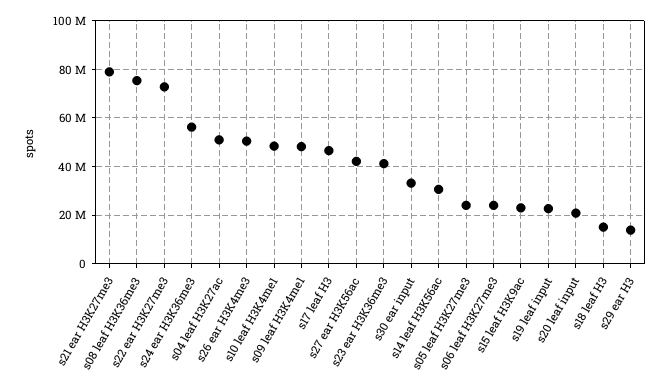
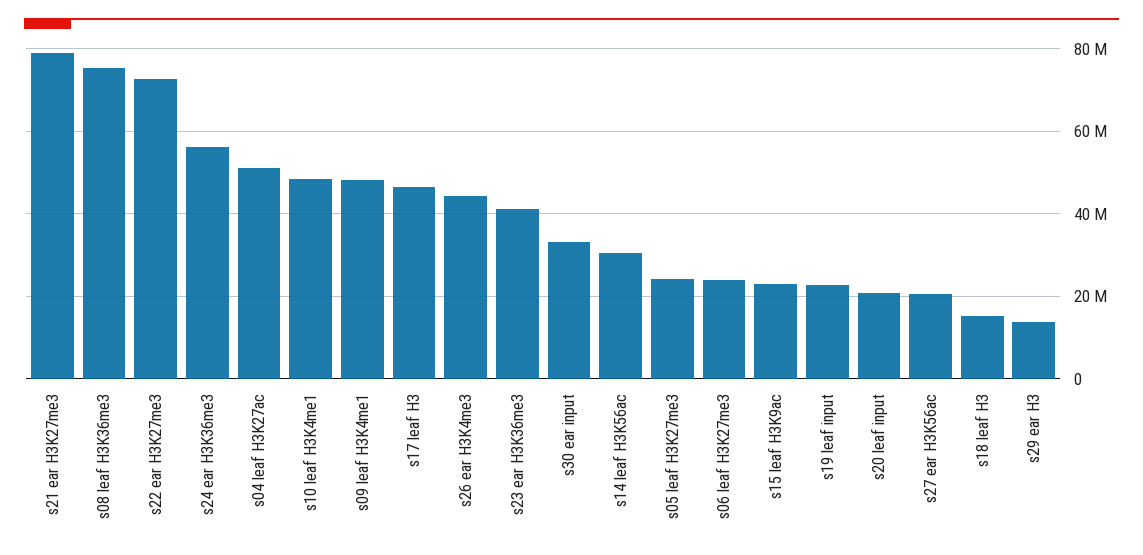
  {
    "s21 ear H3K27me3": 78000000,
    "s08 leaf H3K36me3": 76000000,
    "s22 ear H3K27me3": 72000000,
    "s24 ear H3K36me3": 56000000,
    "s04 leaf H3K27ac": 52000000,
-   "s26 ear H3K4me3": 50000000,
+   "s26 ear H3K4me3": 44000000,
    "s10 leaf H3K4me1": 48000000,
    "s09 leaf H3K4me1": 48000000,
    "s17 leaf H3": 46000000,
-   "s27 ear H3K56ac": 42500000,
+   "s27 ear H3K56ac": 20000000,
    "s23 ear H3K36me3": 42000000,
    "s30 ear input": 34000000,
    "s14 leaf H3K56ac": 30000000,
    "s05 leaf H3K27me3": 24000000,
    "s06 leaf H3K27me3": 24000000,
    "s15 leaf H3K9ac": 24000000,
    "s19 leaf input": 22000000,
    "s20 leaf input": 20000000,
    "s18 leaf H3": 16000000,
    "s29 ear H3": 14000000
  }

